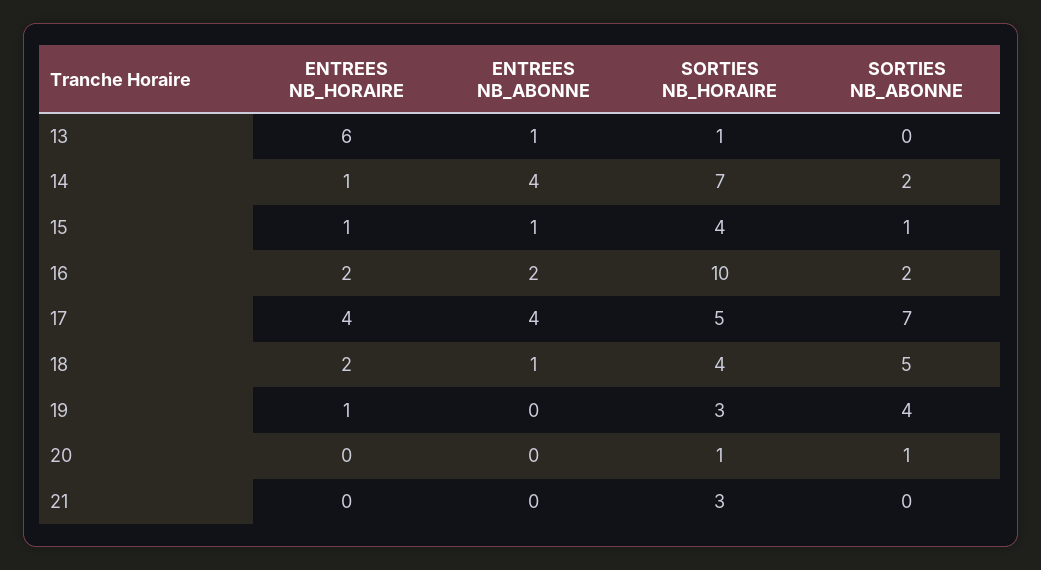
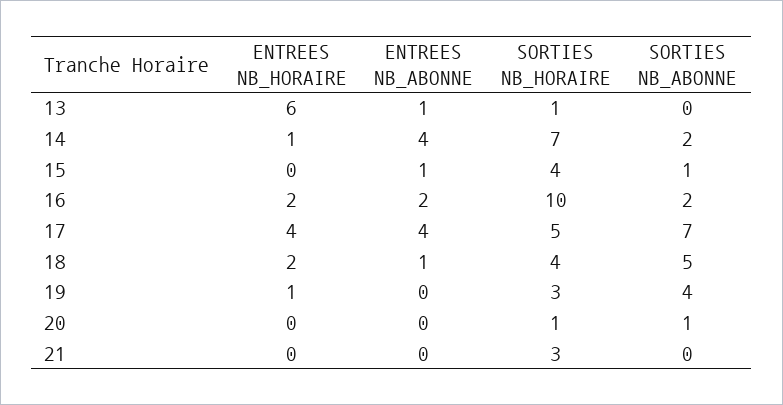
  {
    "ENTREES NB_HORAIRE": {
      "13": 6,
      "14": 1,
-     "15": 1,
+     "15": 0,
      "16": 2,
      "17": 4,
      "18": 2,
      "19": 1,
      "20": 0,
      "21": 0
    },
    "ENTREES NB_ABONNE": {
      "13": 1,
      "14": 4,
      "15": 1,
      "16": 2,
      "17": 4,
      "18": 1,
      "19": 0,
      "20": 0,
      "21": 0
    },
    "SORTIES NB_HORAIRE": {
      "13": 1,
      "14": 7,
      "15": 4,
      "16": 10,
      "17": 5,
      "18": 4,
      "19": 3,
      "20": 1,
      "21": 3
    },
    "SORTIES NB_ABONNE": {
      "13": 0,
      "14": 2,
      "15": 1,
      "16": 2,
      "17": 7,
      "18": 5,
      "19": 4,
      "20": 1,
      "21": 0
    }
  }

